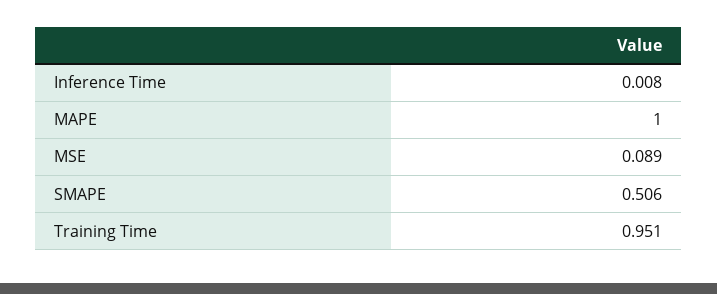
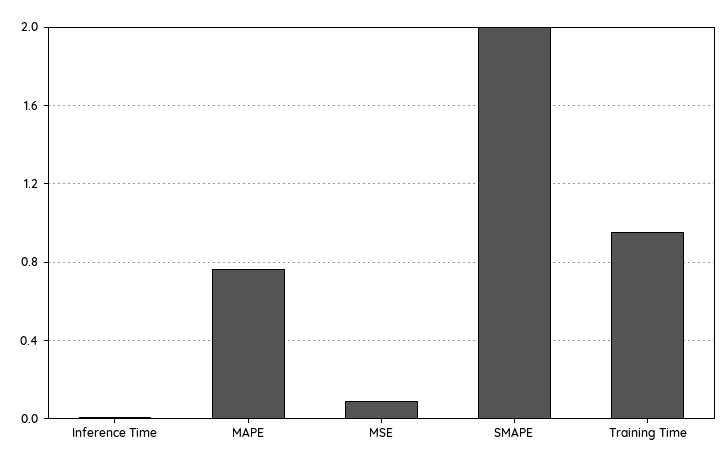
  {
    "Inference Time": 0.008,
-   "MAPE": 1,
+   "MAPE": 0.75,
    "MSE": 0.089,
-   "SMAPE": 0.506,
+   "SMAPE": 2,
    "Training Time": 0.951
  }

